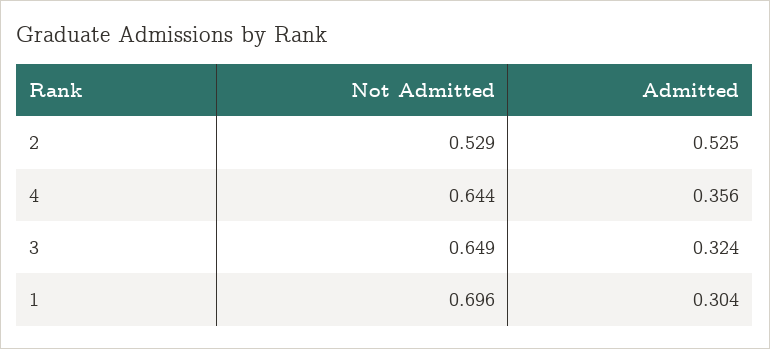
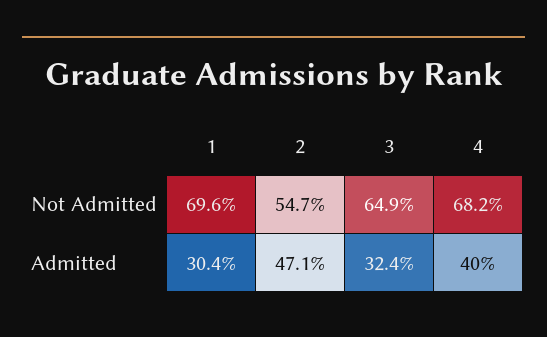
  {
    "Not Admitted": {
-     "2": 0.529,
+     "2": 0.547,
-     "4": 0.644,
+     "4": 0.682,
      "3": 0.649,
      "1": 0.696
    },
    "Admitted": {
-     "2": 0.525,
+     "2": 0.471,
-     "4": 0.356,
+     "4": 0.4,
      "3": 0.324,
      "1": 0.304
    }
  }

